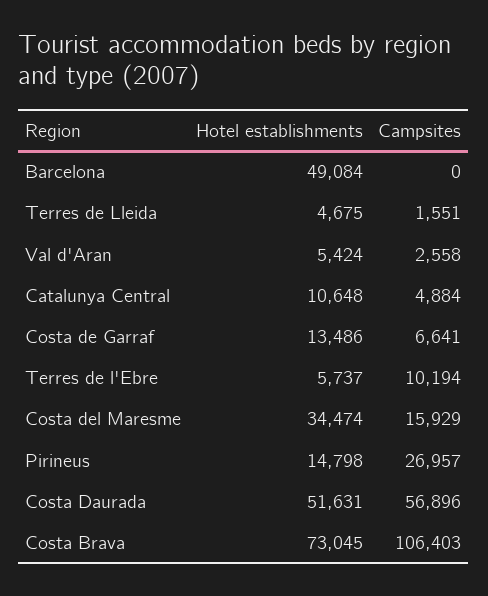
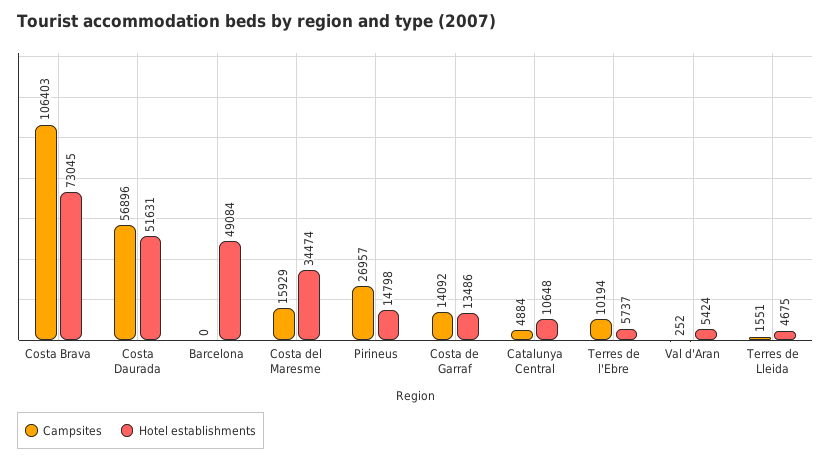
  {
    "Hotel establishments": {
      "Barcelona": 49084,
      "Terres de Lleida": 4675,
      "Val d'Aran": 5424,
      "Catalunya Central": 10648,
      "Costa de Garraf": 13486,
      "Terres de l'Ebre": 5737,
      "Costa del Maresme": 34474,
      "Pirineus": 14798,
      "Costa Daurada": 51631,
      "Costa Brava": 73045
    },
    "Campsites": {
      "Barcelona": 0,
      "Terres de Lleida": 1551,
-     "Val d'Aran": 2558,
+     "Val d'Aran": 252,
      "Catalunya Central": 4884,
-     "Costa de Garraf": 6641,
+     "Costa de Garraf": 14092,
      "Terres de l'Ebre": 10194,
      "Costa del Maresme": 15929,
      "Pirineus": 26957,
      "Costa Daurada": 56896,
      "Costa Brava": 106403
    }
  }

